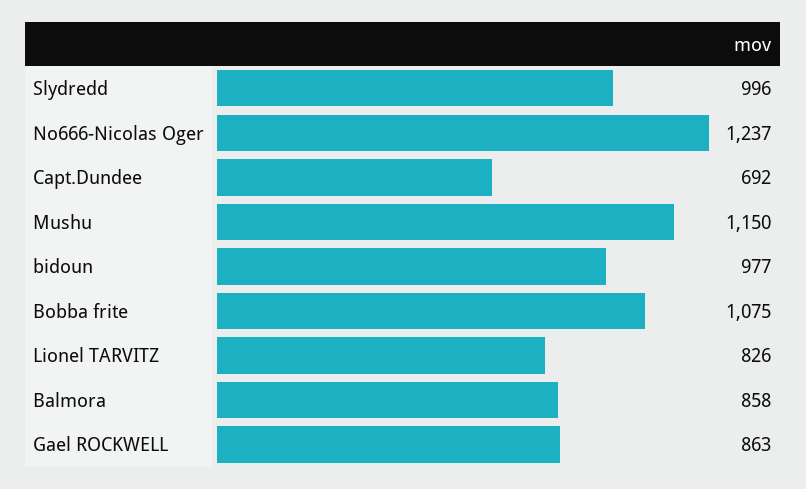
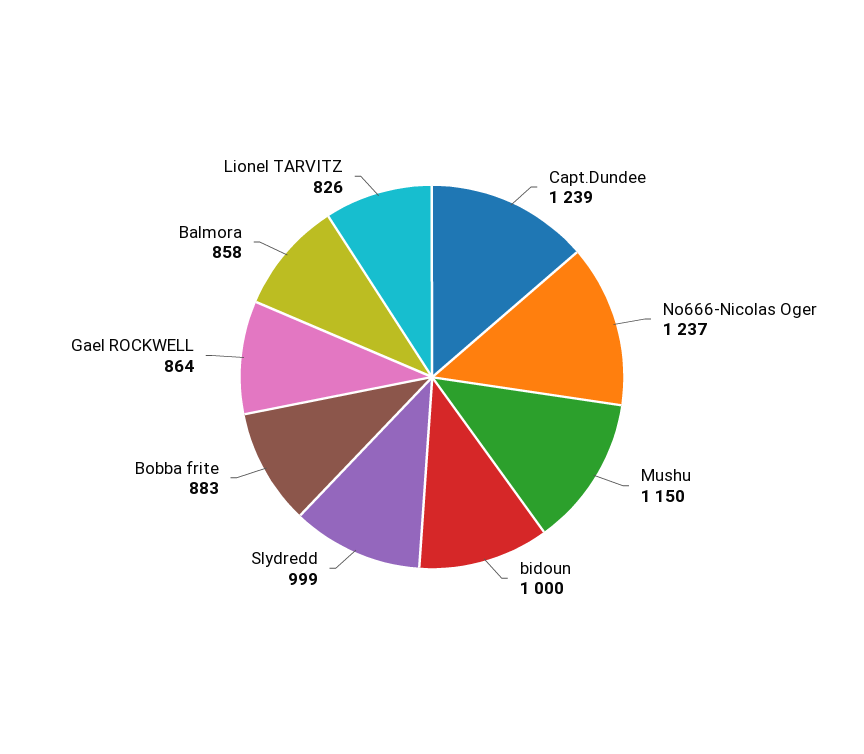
  {
-   "Slydredd": 996,
+   "Slydredd": 999,
    "No666-Nicolas Oger": 1237,
-   "Capt.Dundee": 692,
+   "Capt.Dundee": 1239,
    "Mushu": 1150,
-   "bidoun": 977,
+   "bidoun": 1000,
-   "Bobba frite": 1075,
+   "Bobba frite": 883,
    "Lionel TARVITZ": 826,
    "Balmora": 858,
-   "Gael ROCKWELL": 863
+   "Gael ROCKWELL": 864
  }

